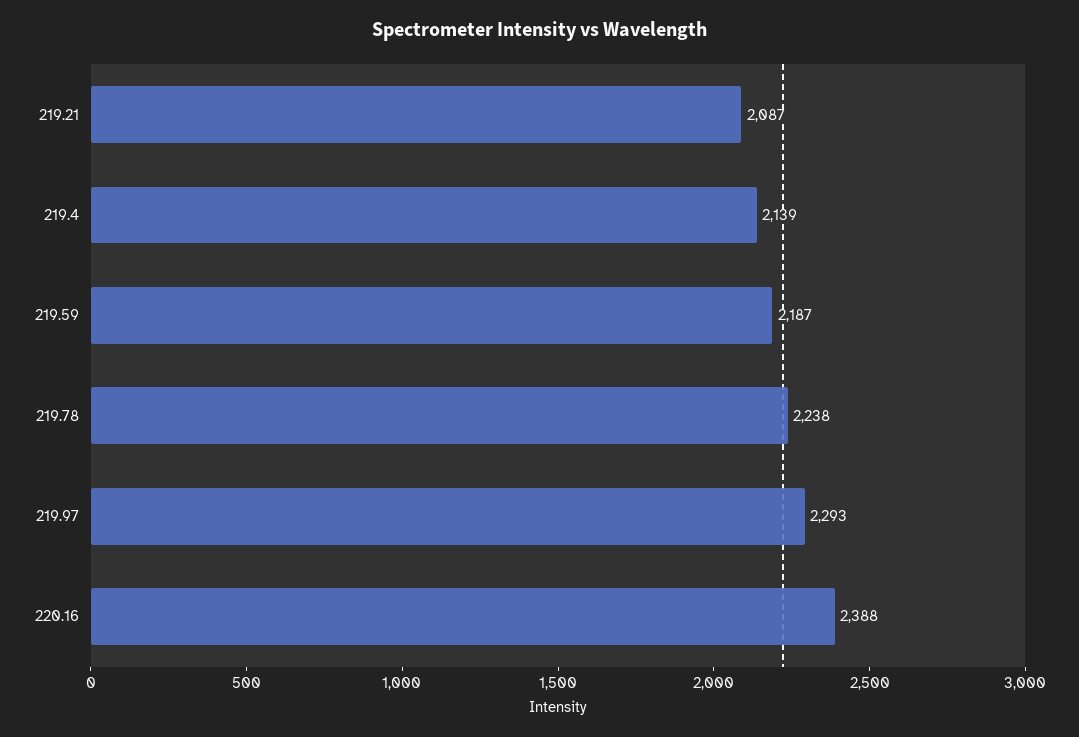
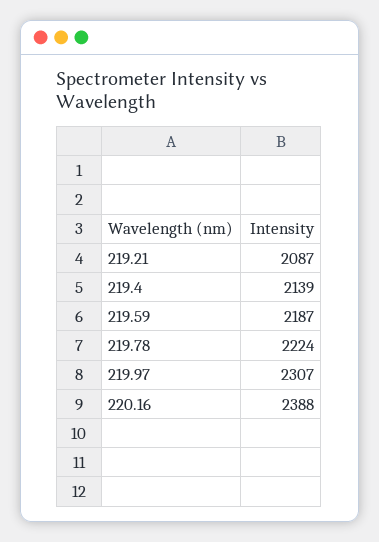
  {
    "219.21": 2087,
    "219.4": 2139,
    "219.59": 2187,
-   "219.78": 2238,
+   "219.78": 2224,
-   "219.97": 2293,
+   "219.97": 2307,
    "220.16": 2388
  }

